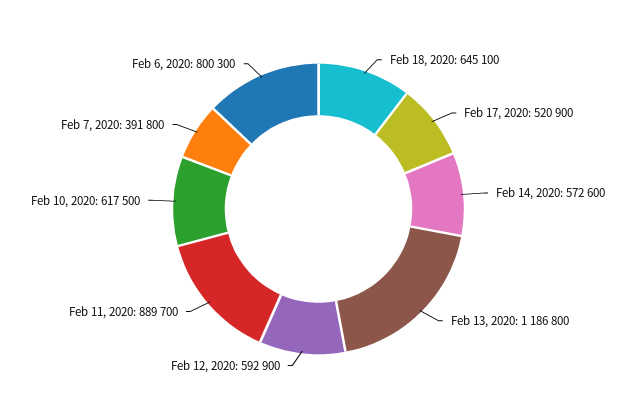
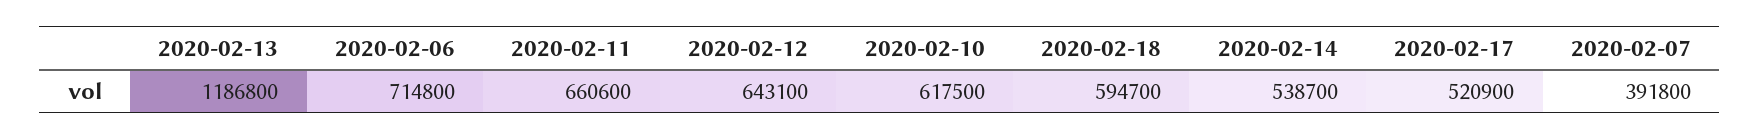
  {
-   "Feb 18, 2020": 645100,
+   "Feb 18, 2020": 594700,
    "Feb 17, 2020": 520900,
-   "Feb 14, 2020": 572600,
+   "Feb 14, 2020": 538700,
    "Feb 13, 2020": 1186800,
-   "Feb 12, 2020": 592900,
+   "Feb 12, 2020": 643100,
-   "Feb 11, 2020": 889700,
+   "Feb 11, 2020": 660600,
    "Feb 10, 2020": 617500,
    "Feb 7, 2020": 391800,
-   "Feb 6, 2020": 800300
+   "Feb 6, 2020": 714800
  }

